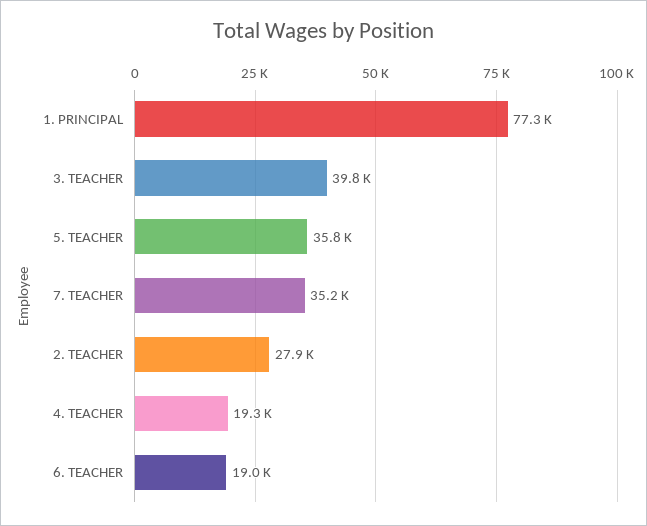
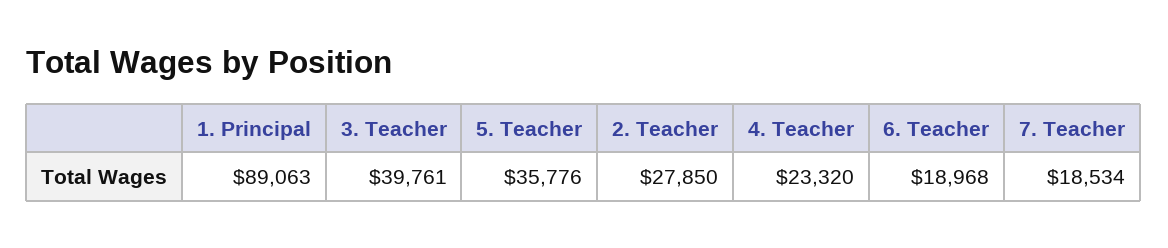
  {
-   "1. PRINCIPAL": 77300,
+   "1. PRINCIPAL": 89063,
    "3. TEACHER": 39761,
    "5. TEACHER": 35776,
-   "7. TEACHER": 35200,
+   "7. TEACHER": 18534,
    "2. TEACHER": 27850,
-   "4. TEACHER": 19300,
+   "4. TEACHER": 23320,
    "6. TEACHER": 18968
  }

